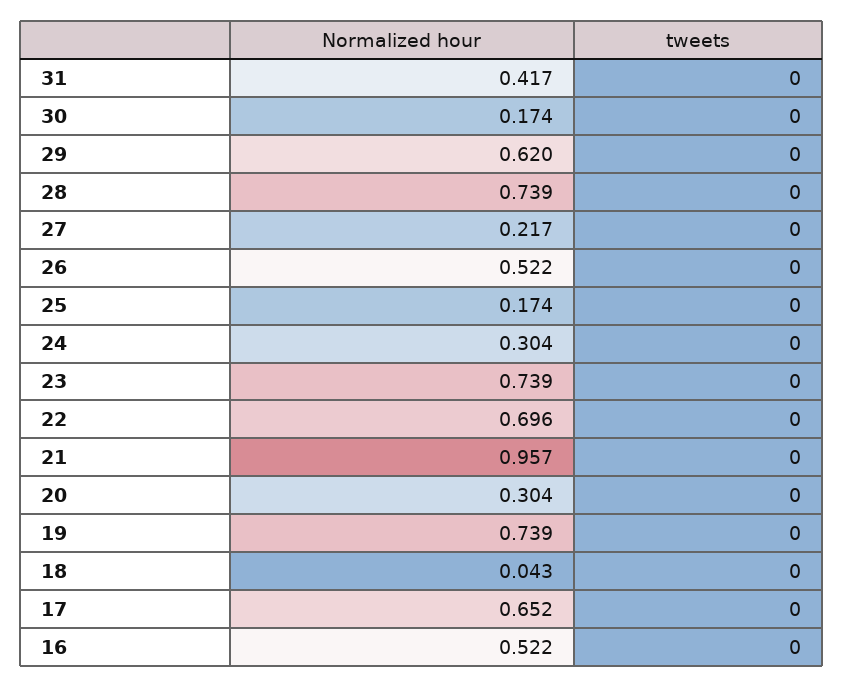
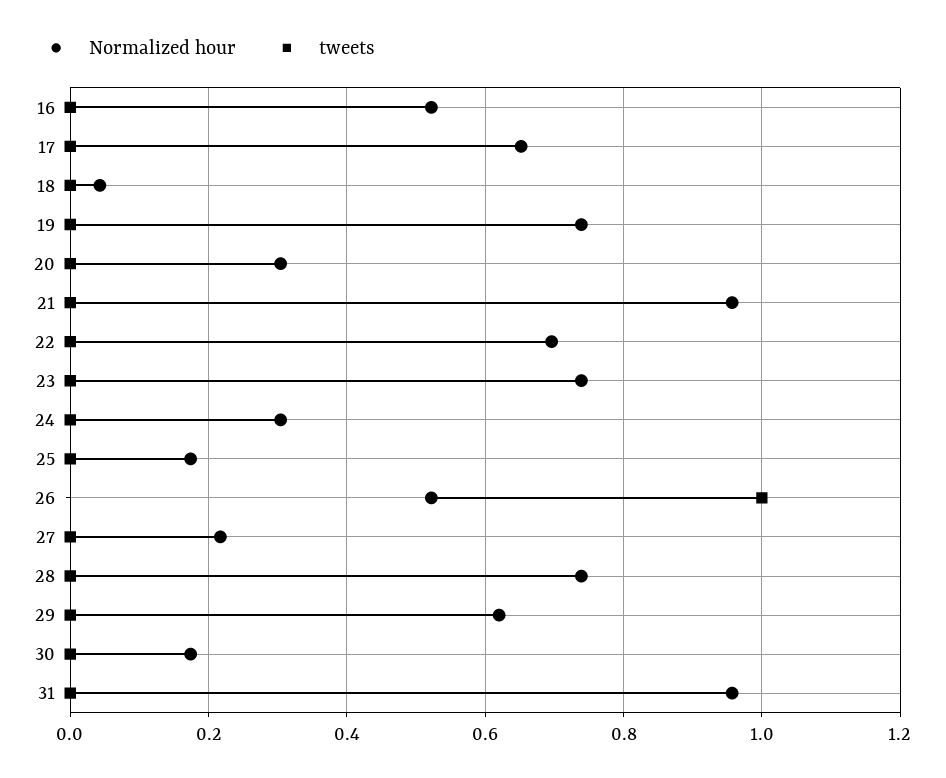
  {
    "Normalized hour": {
-     "31": 0.417,
+     "31": 0.96,
      "30": 0.174,
      "29": 0.62,
      "28": 0.739,
      "27": 0.217,
      "26": 0.522,
      "25": 0.174,
      "24": 0.304,
      "23": 0.739,
      "22": 0.696,
      "21": 0.957,
      "20": 0.304,
      "19": 0.739,
      "18": 0.043,
      "17": 0.652,
      "16": 0.522
    },
    "tweets": {
      "31": 0,
      "30": 0,
      "29": 0,
      "28": 0,
      "27": 0,
-     "26": 0,
+     "26": 1,
      "25": 0,
      "24": 0,
      "23": 0,
      "22": 0,
      "21": 0,
      "20": 0,
      "19": 0,
      "18": 0,
      "17": 0,
      "16": 0
    }
  }

